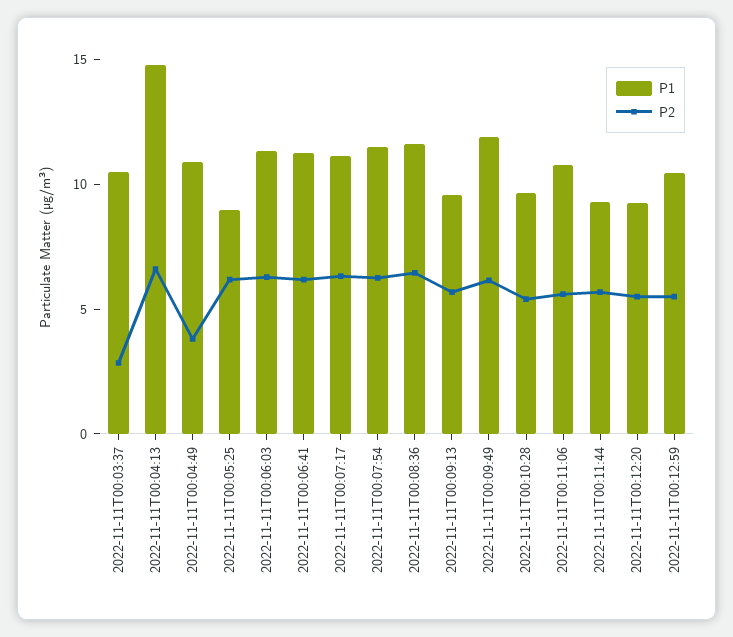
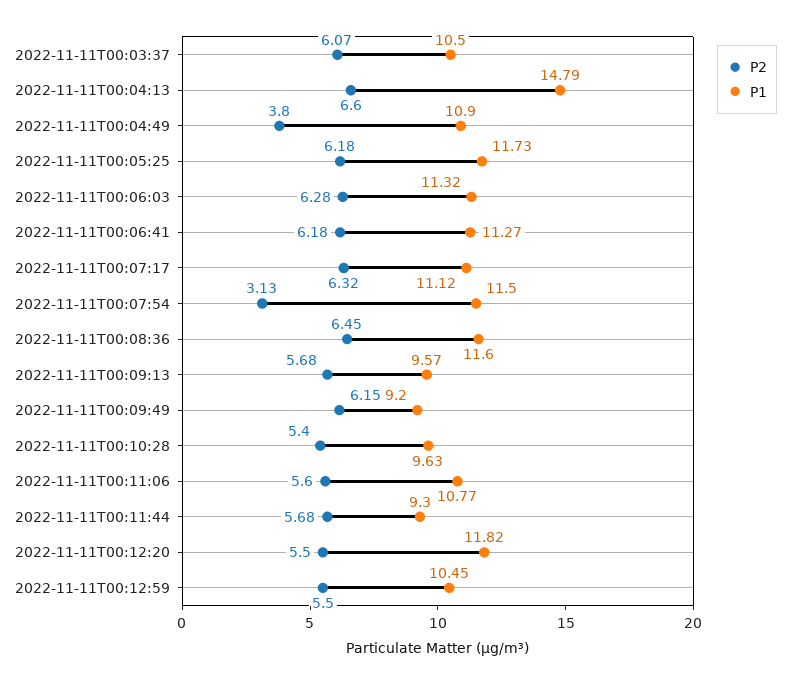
  {
    "P1": {
      "2022-11-11T00:03:37": 10.5,
      "2022-11-11T00:04:13": 14.79,
      "2022-11-11T00:04:49": 10.9,
-     "2022-11-11T00:05:25": 9,
+     "2022-11-11T00:05:25": 11.73,
      "2022-11-11T00:06:03": 11.32,
      "2022-11-11T00:06:41": 11.27,
      "2022-11-11T00:07:17": 11.12,
      "2022-11-11T00:07:54": 11.5,
      "2022-11-11T00:08:36": 11.6,
      "2022-11-11T00:09:13": 9.57,
-     "2022-11-11T00:09:49": 12,
+     "2022-11-11T00:09:49": 9.2,
      "2022-11-11T00:10:28": 9.63,
      "2022-11-11T00:11:06": 10.77,
      "2022-11-11T00:11:44": 9.3,
-     "2022-11-11T00:12:20": 9,
+     "2022-11-11T00:12:20": 11.82,
      "2022-11-11T00:12:59": 10.45
    },
    "P2": {
-     "2022-11-11T00:03:37": 3,
+     "2022-11-11T00:03:37": 6.07,
      "2022-11-11T00:04:13": 6.6,
      "2022-11-11T00:04:49": 3.8,
      "2022-11-11T00:05:25": 6.18,
      "2022-11-11T00:06:03": 6.28,
      "2022-11-11T00:06:41": 6.18,
      "2022-11-11T00:07:17": 6.32,
-     "2022-11-11T00:07:54": 6,
+     "2022-11-11T00:07:54": 3.13,
      "2022-11-11T00:08:36": 6.45,
      "2022-11-11T00:09:13": 5.68,
      "2022-11-11T00:09:49": 6.15,
      "2022-11-11T00:10:28": 5.4,
      "2022-11-11T00:11:06": 5.6,
      "2022-11-11T00:11:44": 5.68,
      "2022-11-11T00:12:20": 5.5,
      "2022-11-11T00:12:59": 5.5
    }
  }

